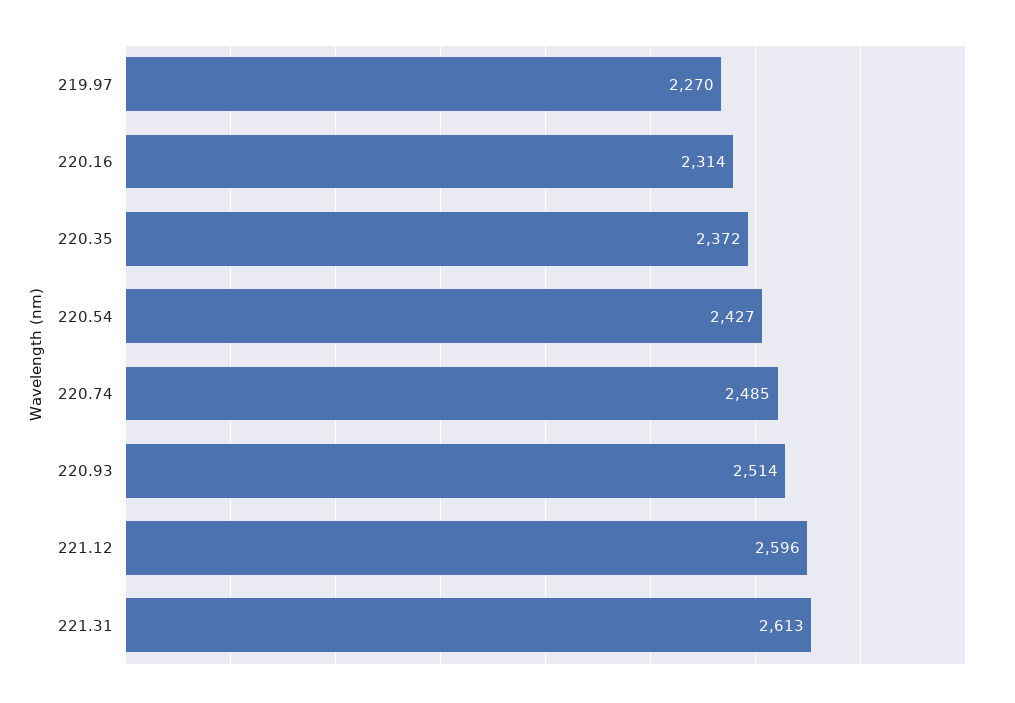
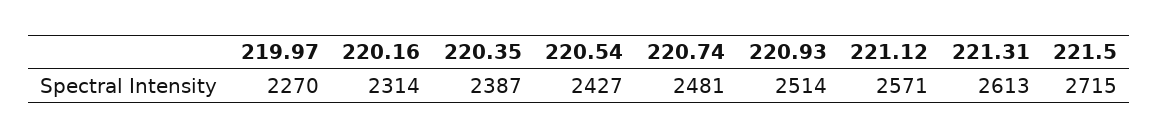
  {
    "219.97": 2270,
    "220.16": 2314,
-   "220.35": 2372,
+   "220.35": 2387,
    "220.54": 2427,
-   "220.74": 2485,
+   "220.74": 2481,
    "220.93": 2514,
-   "221.12": 2596,
+   "221.12": 2571,
-   "221.31": 2613
+   "221.31": 2613,
+   "221.5": 2715
  }

